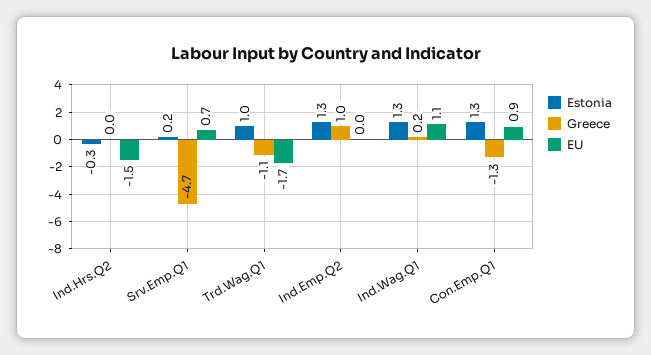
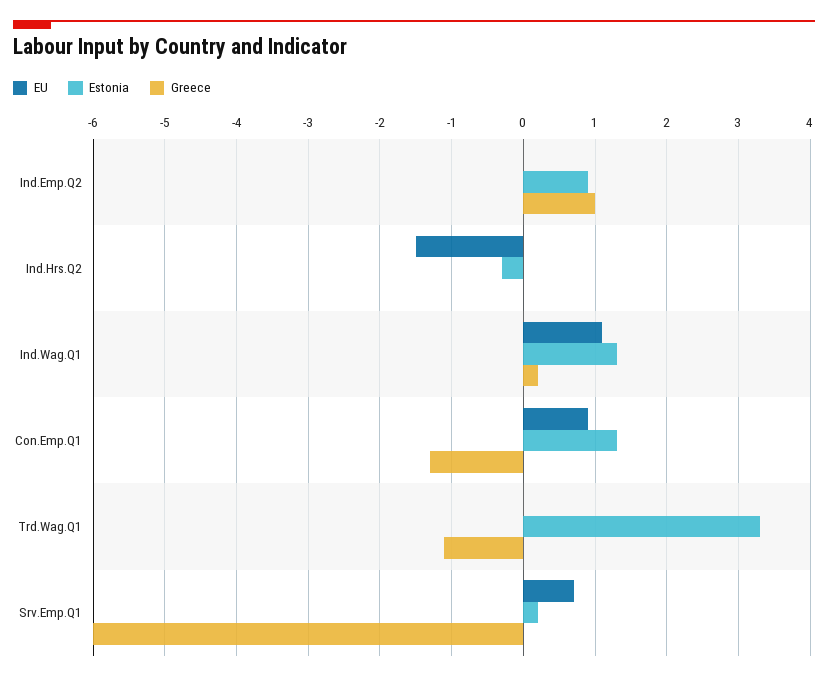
  {
    "Estonia": {
      "Ind.Hrs.Q2": -0.3,
      "Srv.Emp.Q1": 0.2,
-     "Trd.Wag.Q1": 1,
+     "Trd.Wag.Q1": 3.3,
-     "Ind.Emp.Q2": 1.3,
+     "Ind.Emp.Q2": 0.9,
      "Ind.Wag.Q1": 1.3,
      "Con.Emp.Q1": 1.3
    },
    "Greece": {
      "Ind.Hrs.Q2": 0,
-     "Srv.Emp.Q1": -4.7,
+     "Srv.Emp.Q1": -6,
      "Trd.Wag.Q1": -1.1,
      "Ind.Emp.Q2": 1,
      "Ind.Wag.Q1": 0.2,
      "Con.Emp.Q1": -1.3
    },
    "EU": {
      "Ind.Hrs.Q2": -1.5,
      "Srv.Emp.Q1": 0.7,
-     "Trd.Wag.Q1": -1.7,
+     "Trd.Wag.Q1": 0,
      "Ind.Emp.Q2": 0,
      "Ind.Wag.Q1": 1.1,
      "Con.Emp.Q1": 0.9
    }
  }

